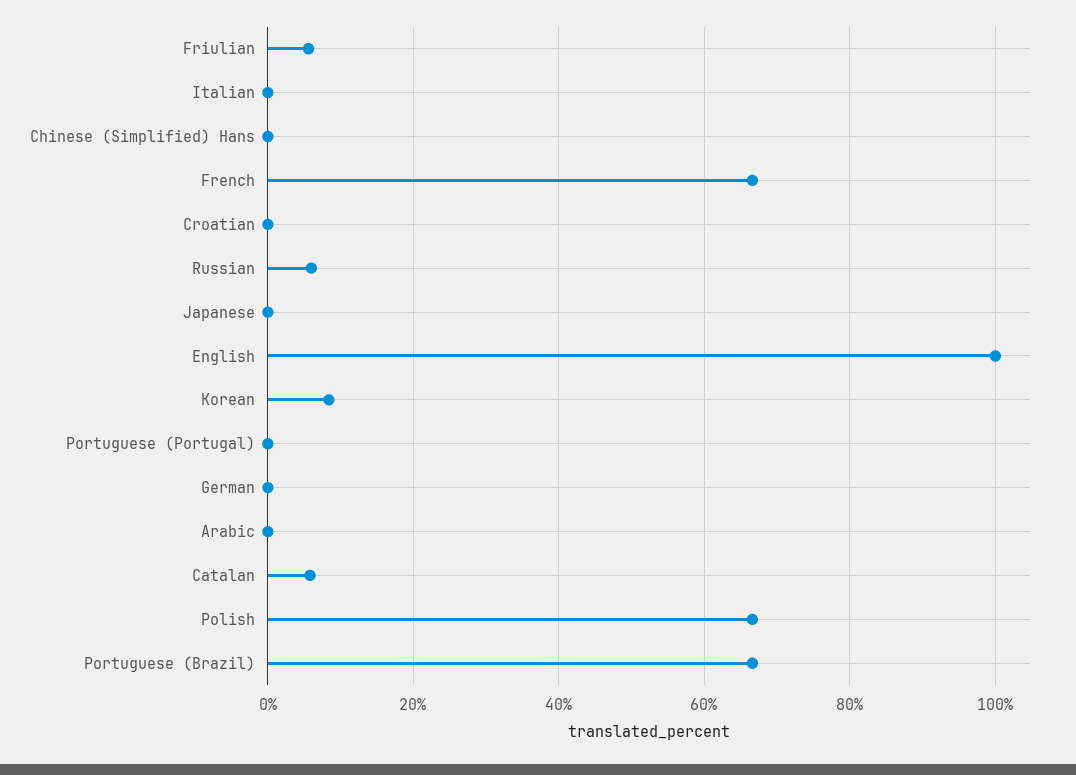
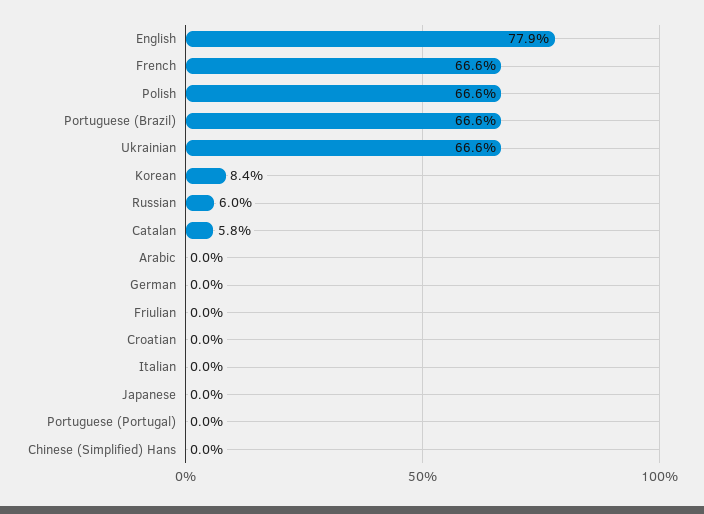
  {
-   "Friulian": 6,
+   "Friulian": 0,
    "Italian": 0,
    "Chinese (Simplified) Hans": 0,
    "French": 66.6,
    "Croatian": 0,
    "Russian": 6,
    "Japanese": 0,
-   "English": 100,
+   "English": 77.9,
    "Korean": 8.4,
    "Portuguese (Portugal)": 0,
    "German": 0,
    "Arabic": 0,
    "Catalan": 5.8,
    "Polish": 66.6,
-   "Portuguese (Brazil)": 66.6
+   "Portuguese (Brazil)": 66.6,
+   "Ukrainian": 66.6
  }

